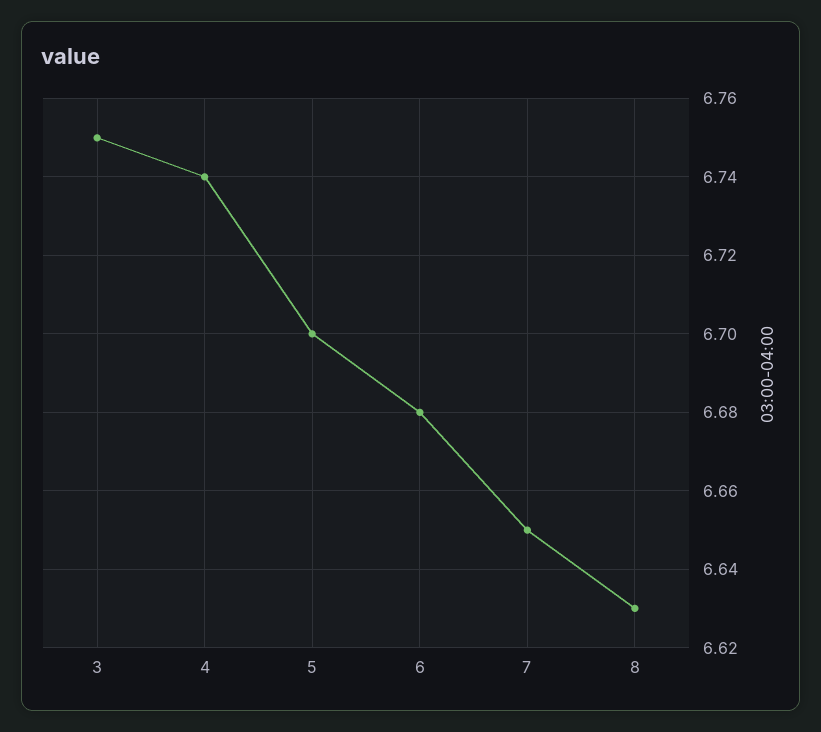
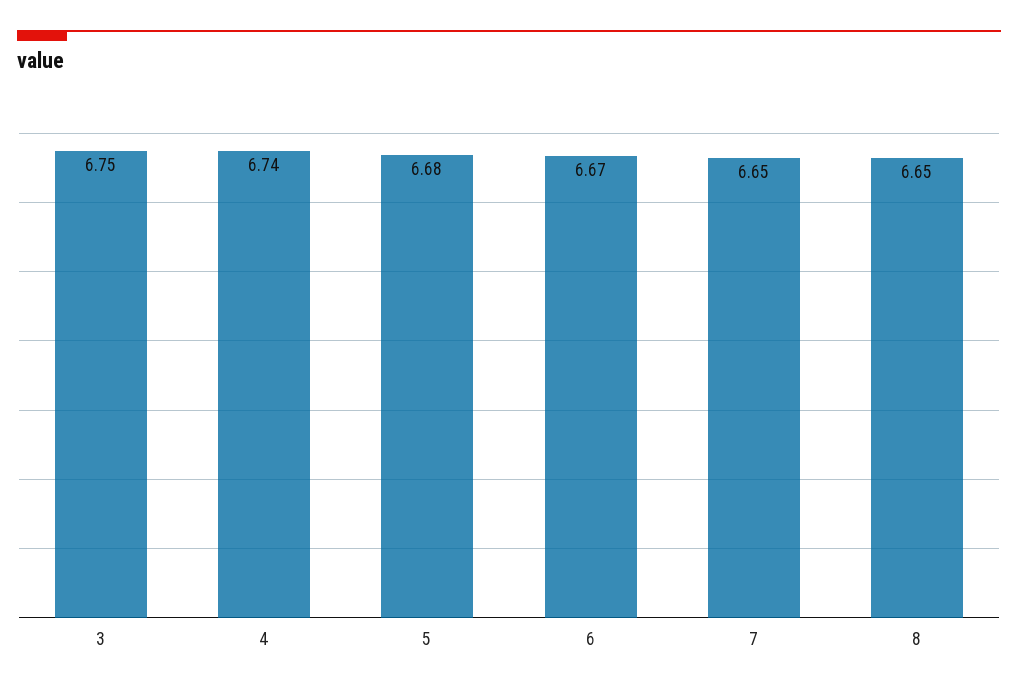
  {
    "3": 6.75,
    "4": 6.74,
-   "5": 6.7,
+   "5": 6.68,
-   "6": 6.68,
+   "6": 6.67,
    "7": 6.65,
-   "8": 6.63
+   "8": 6.65
  }

